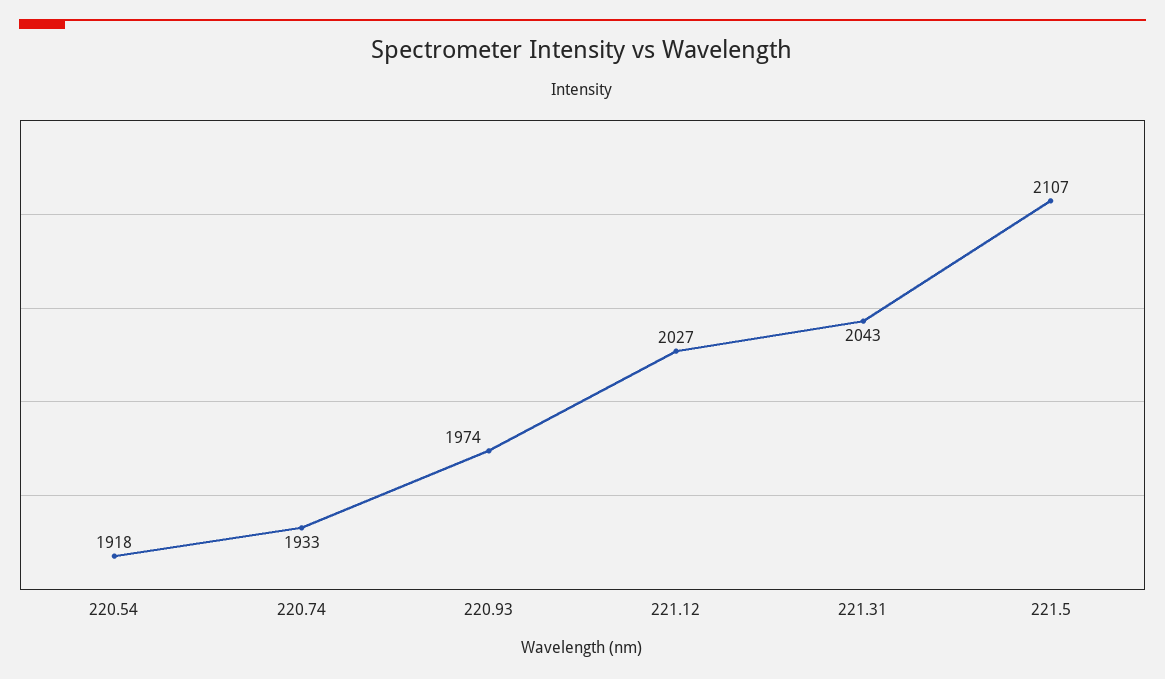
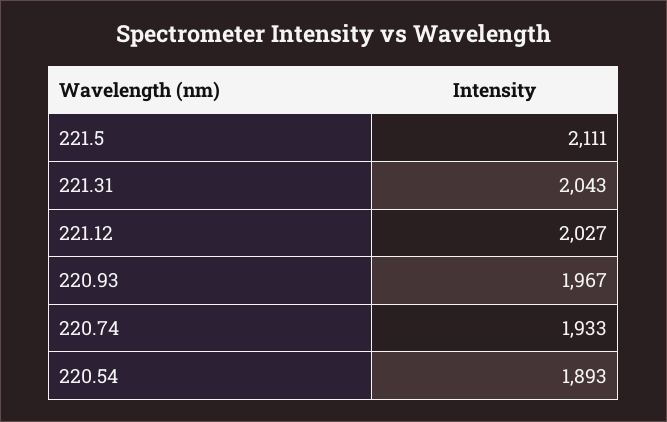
  {
-   "220.54": 1918,
+   "220.54": 1893,
    "220.74": 1933,
-   "220.93": 1974,
+   "220.93": 1967,
    "221.12": 2027,
    "221.31": 2043,
-   "221.5": 2107
+   "221.5": 2111
  }

